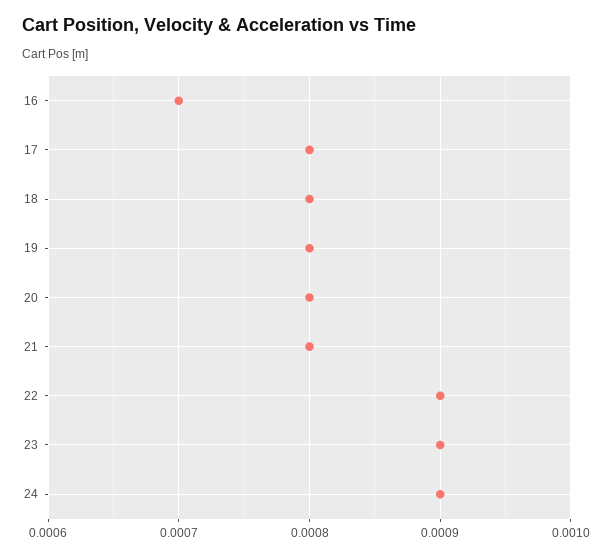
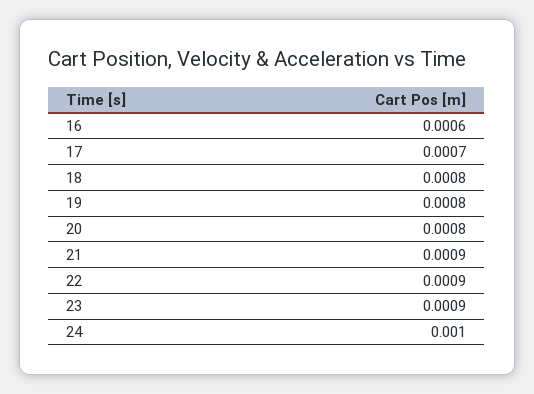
  {
-   "16": 0.0007,
+   "16": 0.0006,
-   "17": 0.0008,
+   "17": 0.0007,
    "18": 0.0008,
    "19": 0.0008,
    "20": 0.0008,
-   "21": 0.0008,
+   "21": 0.0009,
    "22": 0.0009,
    "23": 0.0009,
-   "24": 0.0009
+   "24": 0.001
  }

